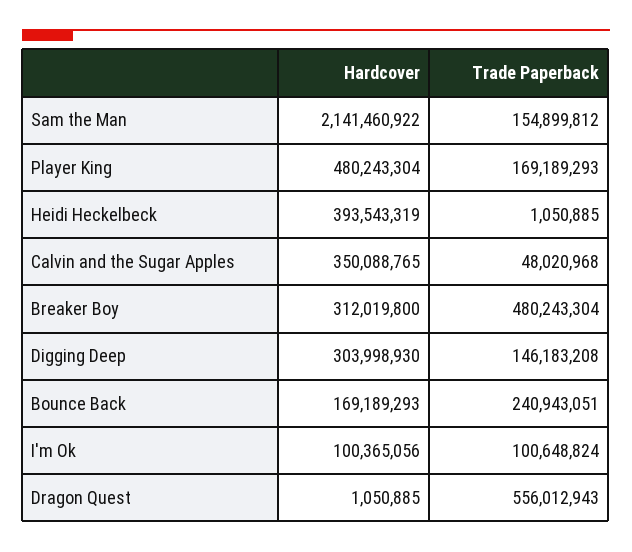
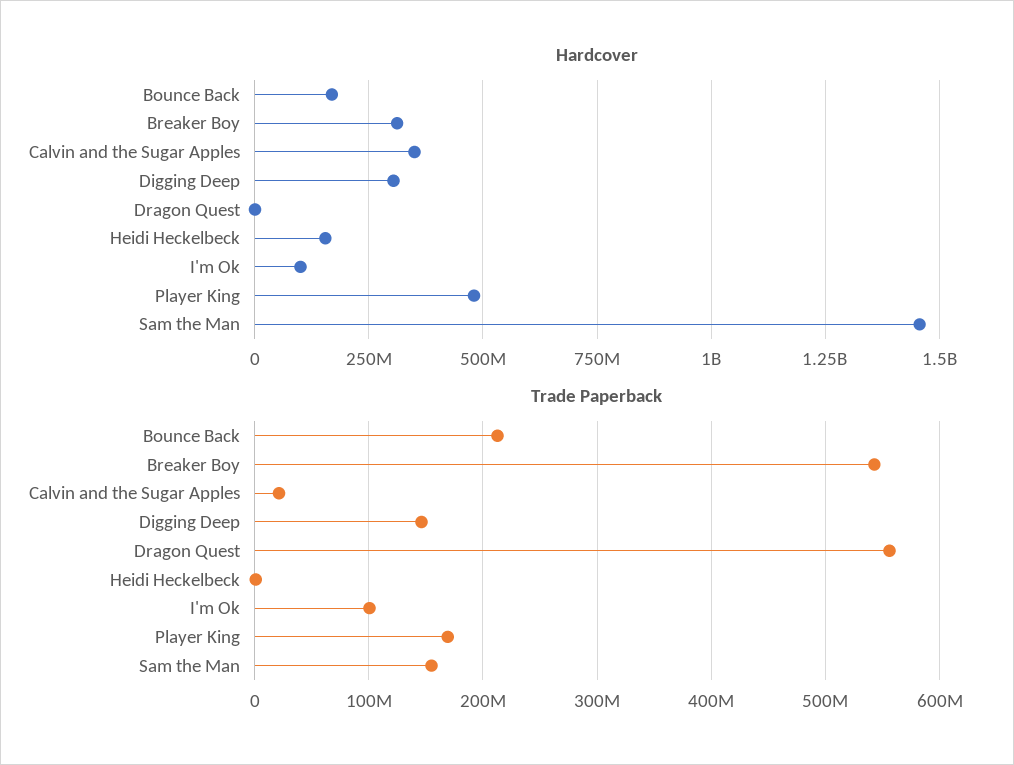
  {
    "Hardcover": {
-     "Sam the Man": 2141460922,
+     "Sam the Man": 1450000000,
      "Player King": 480243304,
-     "Heidi Heckelbeck": 393543319,
+     "Heidi Heckelbeck": 150000000,
      "Calvin and the Sugar Apples": 350088765,
      "Breaker Boy": 312019800,
      "Digging Deep": 303998930,
      "Bounce Back": 169189293,
      "I'm Ok": 100365056,
      "Dragon Quest": 1050885
    },
    "Trade Paperback": {
      "Sam the Man": 154899812,
      "Player King": 169189293,
      "Heidi Heckelbeck": 1050885,
-     "Calvin and the Sugar Apples": 48020968,
+     "Calvin and the Sugar Apples": 20000000,
-     "Breaker Boy": 480243304,
+     "Breaker Boy": 540000000,
      "Digging Deep": 146183208,
-     "Bounce Back": 240943051,
+     "Bounce Back": 210000000,
      "I'm Ok": 100648824,
      "Dragon Quest": 556012943
    }
  }

